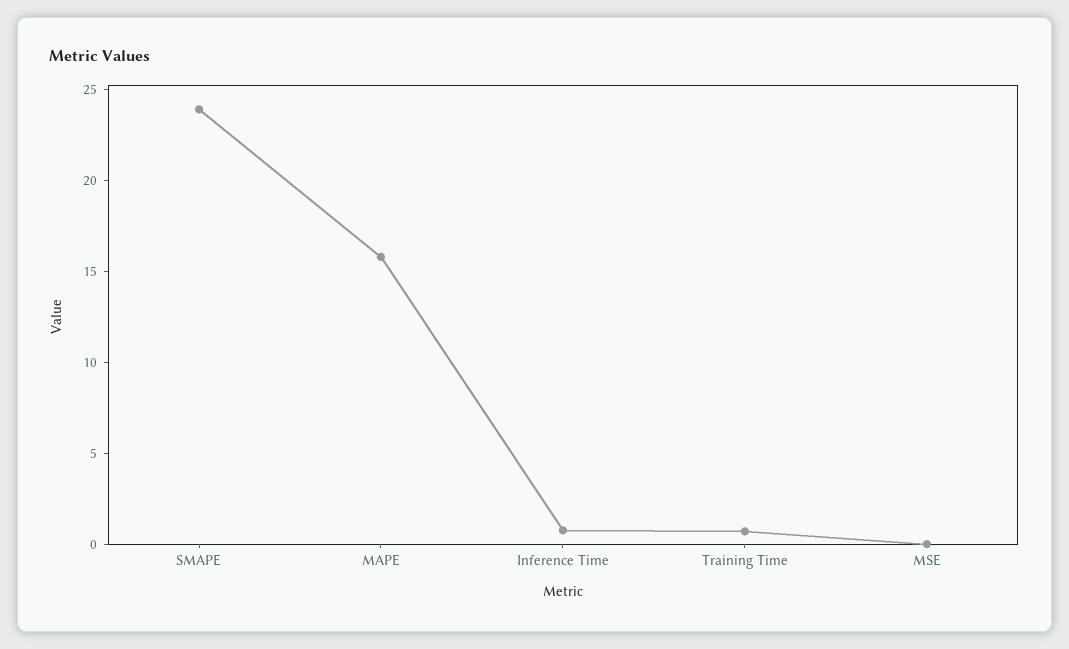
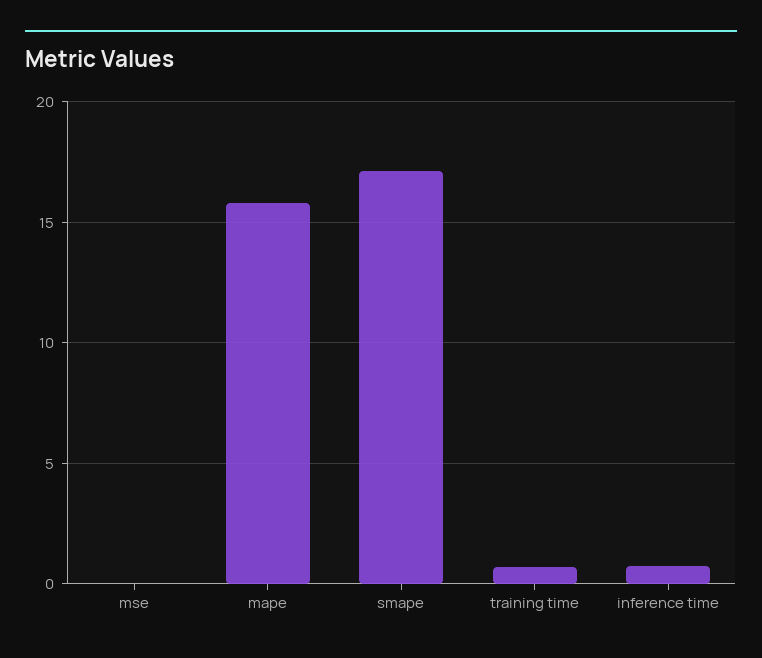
  {
-   "SMAPE": 24,
+   "SMAPE": 17,
    "MAPE": 16,
    "Inference Time": 1,
    "Training Time": 0.5,
    "MSE": 0
  }

